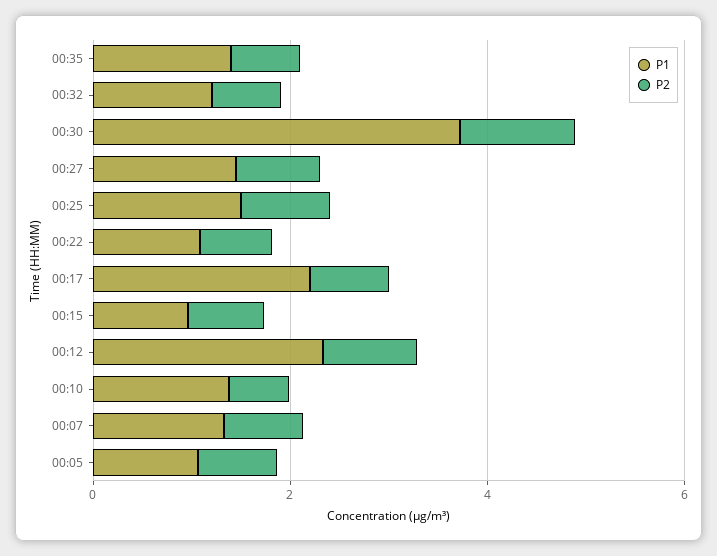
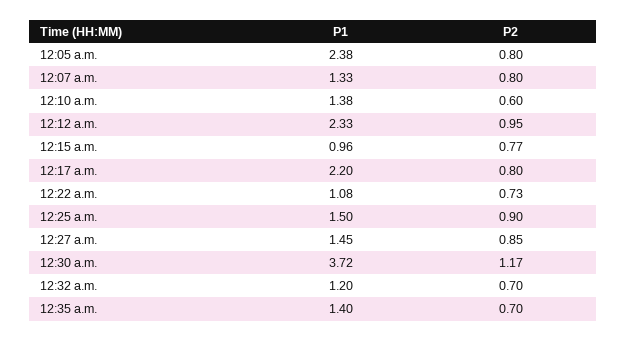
  {
    "P1": {
      "00:35": 1.4,
      "00:32": 1.2,
      "00:30": 3.72,
      "00:27": 1.45,
      "00:25": 1.5,
      "00:22": 1.08,
      "00:17": 2.2,
      "00:15": 0.96,
      "00:12": 2.33,
      "00:10": 1.38,
      "00:07": 1.33,
-     "00:05": 1
+     "00:05": 2.38
    },
    "P2": {
      "00:35": 0.7,
      "00:32": 0.7,
      "00:30": 1.17,
      "00:27": 0.85,
      "00:25": 0.9,
      "00:22": 0.73,
      "00:17": 0.8,
      "00:15": 0.77,
      "00:12": 0.95,
      "00:10": 0.6,
      "00:07": 0.8,
      "00:05": 0.8
    }
  }

